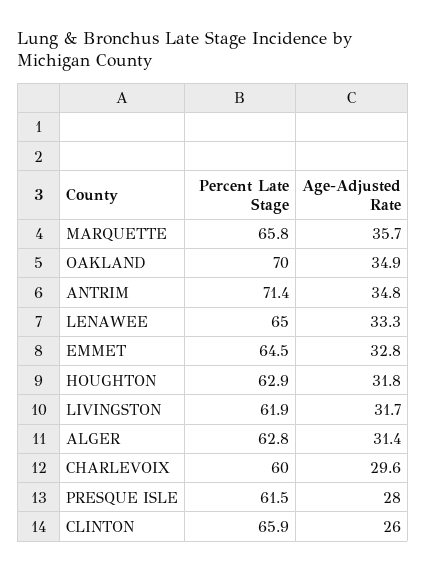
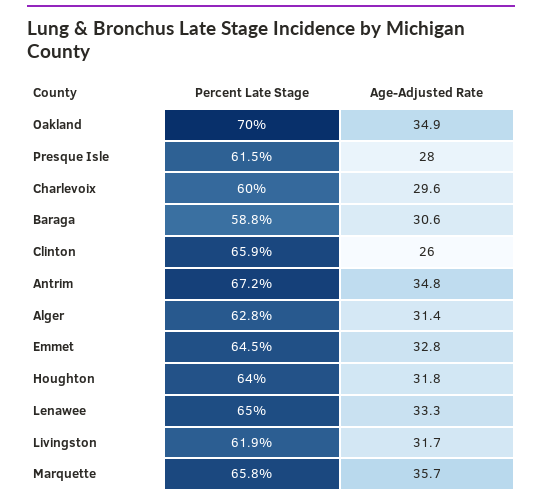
  {
    "Percent Late Stage": {
      "MARQUETTE": 65.8,
      "OAKLAND": 70,
-     "ANTRIM": 71.4,
+     "ANTRIM": 67.2,
      "LENAWEE": 65,
      "EMMET": 64.5,
-     "HOUGHTON": 62.9,
+     "HOUGHTON": 64,
      "LIVINGSTON": 61.9,
      "ALGER": 62.8,
      "CHARLEVOIX": 60,
      "PRESQUE ISLE": 61.5,
-     "CLINTON": 65.9
+     "CLINTON": 65.9,
+     "Baraga": 58.8
    },
    "Age-Adjusted Rate": {
      "MARQUETTE": 35.7,
      "OAKLAND": 34.9,
      "ANTRIM": 34.8,
      "LENAWEE": 33.3,
      "EMMET": 32.8,
      "HOUGHTON": 31.8,
      "LIVINGSTON": 31.7,
      "ALGER": 31.4,
      "CHARLEVOIX": 29.6,
      "PRESQUE ISLE": 28,
-     "CLINTON": 26
+     "CLINTON": 26,
+     "Baraga": 30.6
    }
  }

